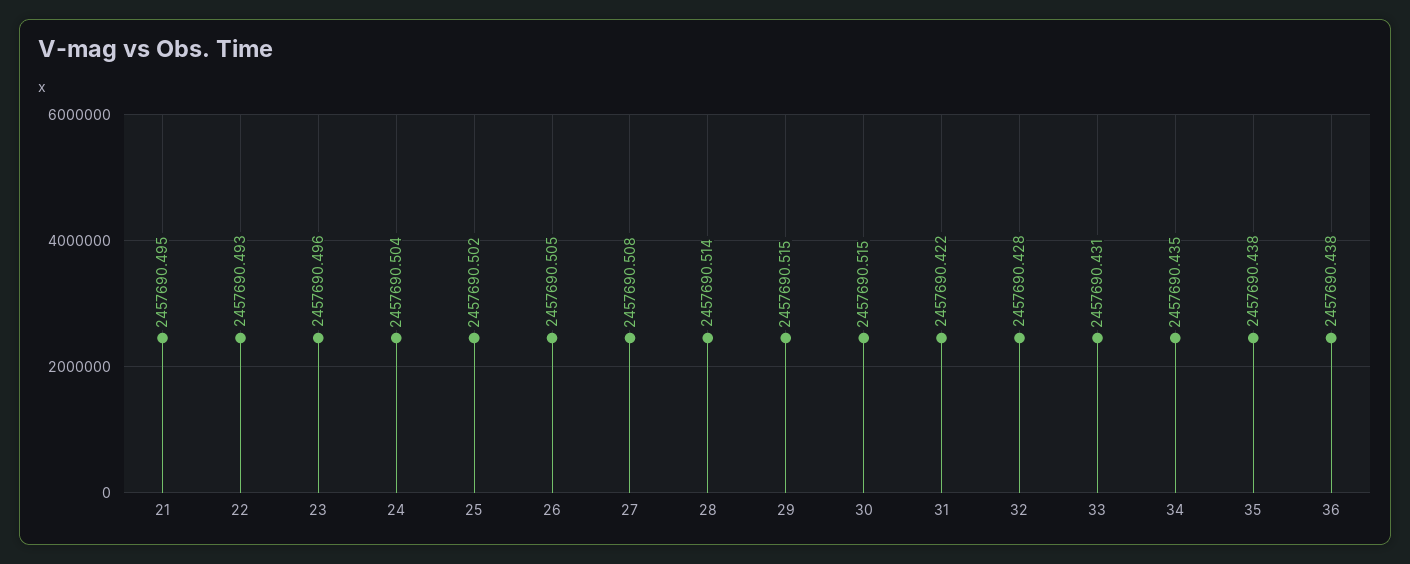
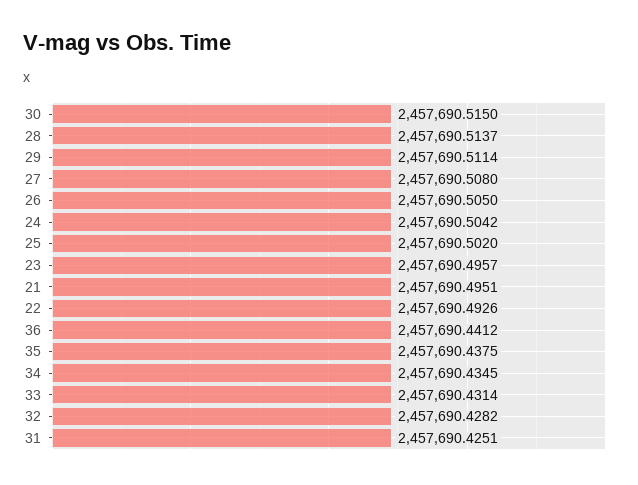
  {
    "21": 2457690.4951,
    "22": 2457690.4926,
    "23": 2457690.4957,
    "24": 2457690.5042,
    "25": 2457690.502,
    "26": 2457690.505,
    "27": 2457690.508,
    "28": 2457690.5137,
-   "29": 2457690.515,
+   "29": 2457690.5114,
    "30": 2457690.515,
-   "31": 2457690.422,
+   "31": 2457690.4251,
    "32": 2457690.4282,
    "33": 2457690.4314,
    "34": 2457690.4345,
    "35": 2457690.4375,
-   "36": 2457690.438
+   "36": 2457690.4412
  }

